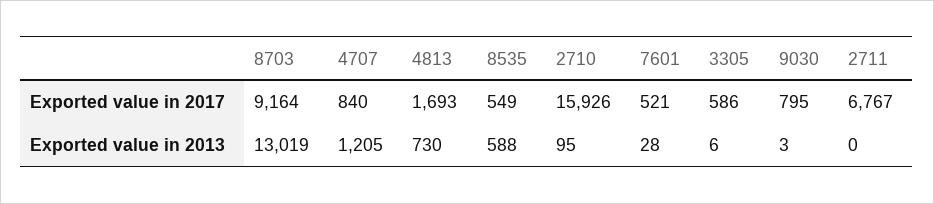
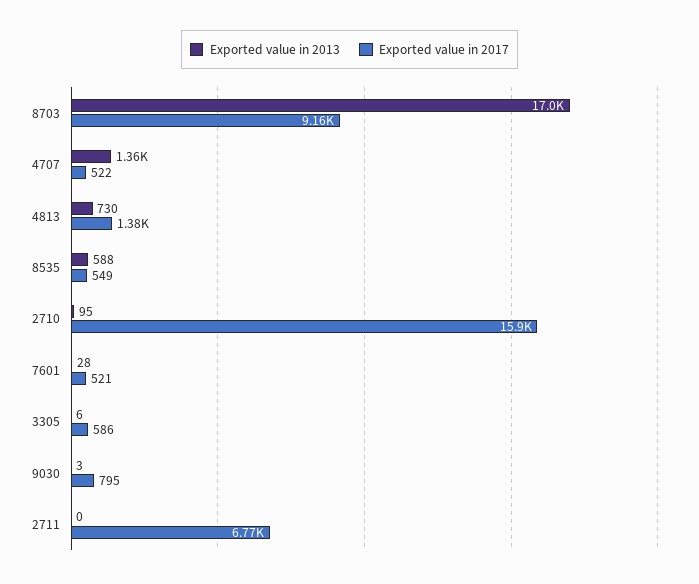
  {
    "Exported value in 2017": {
      "8703": 9164,
-     "4707": 840,
+     "4707": 522,
-     "4813": 1693,
+     "4813": 1380,
      "8535": 549,
      "2710": 15926,
      "7601": 521,
      "3305": 586,
      "9030": 795,
      "2711": 6767
    },
    "Exported value in 2013": {
-     "8703": 13019,
+     "8703": 17000,
-     "4707": 1205,
+     "4707": 1360,
      "4813": 730,
      "8535": 588,
      "2710": 95,
      "7601": 28,
      "3305": 6,
      "9030": 3,
      "2711": 0
    }
  }

